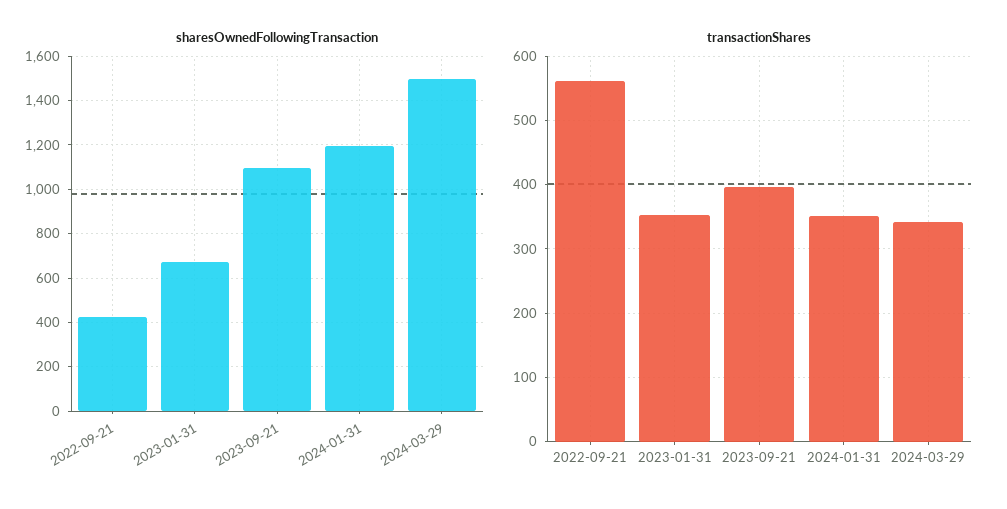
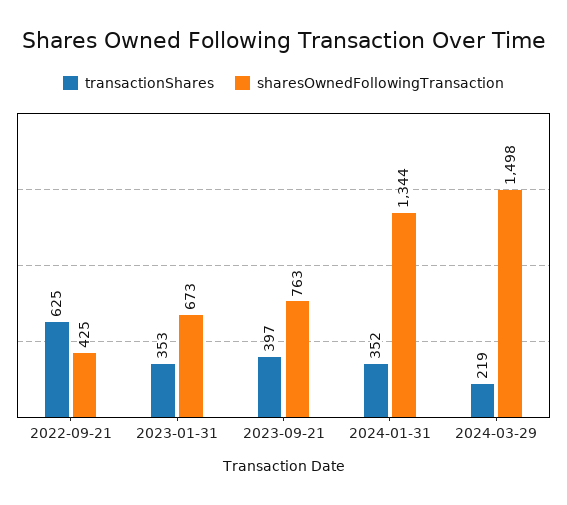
  {
    "sharesOwnedFollowingTransaction": {
      "2022-09-21": 425,
      "2023-01-31": 673,
-     "2023-09-21": 1100,
+     "2023-09-21": 763,
-     "2024-01-31": 1200,
+     "2024-01-31": 1344,
      "2024-03-29": 1498
    },
    "transactionShares": {
-     "2022-09-21": 560,
+     "2022-09-21": 625,
      "2023-01-31": 353,
      "2023-09-21": 397,
      "2024-01-31": 352,
-     "2024-03-29": 340
+     "2024-03-29": 219
    }
  }

